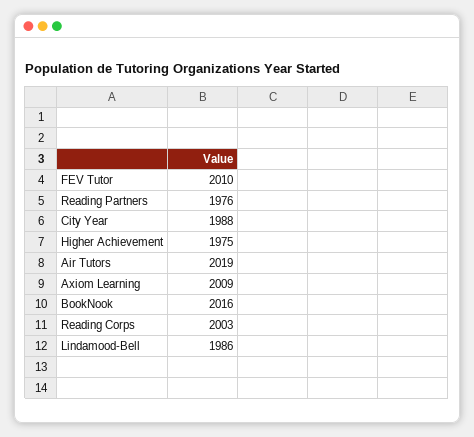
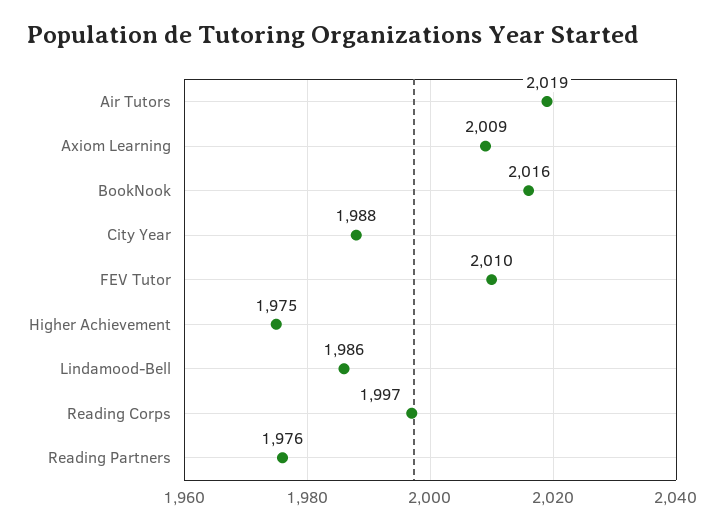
  {
    "FEV Tutor": 2010,
    "Reading Partners": 1976,
    "City Year": 1988,
    "Higher Achievement": 1975,
    "Air Tutors": 2019,
    "Axiom Learning": 2009,
    "BookNook": 2016,
-   "Reading Corps": 2003,
+   "Reading Corps": 1997,
    "Lindamood-Bell": 1986
  }

